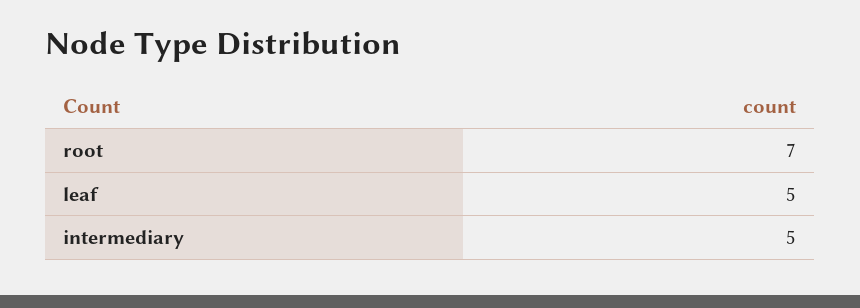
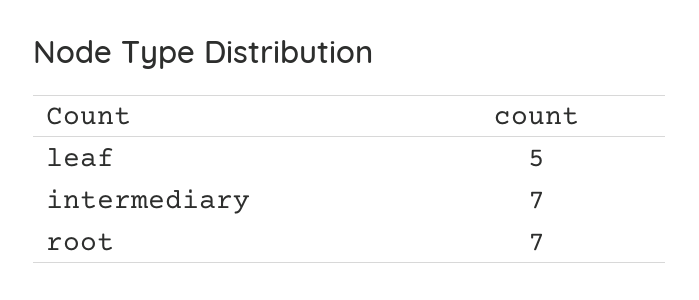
  {
    "root": 7,
    "leaf": 5,
-   "intermediary": 5
+   "intermediary": 7
  }

